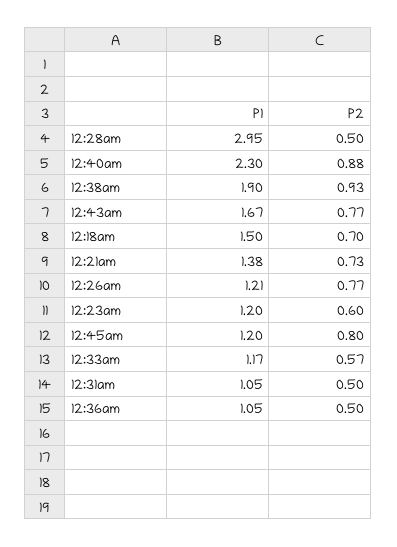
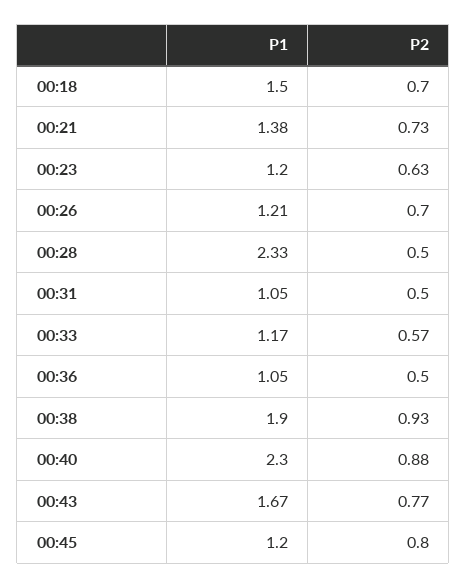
  {
    "P1": {
-     "12:28am": 2.95,
+     "12:28am": 2.33,
      "12:40am": 2.3,
      "12:38am": 1.9,
      "12:43am": 1.67,
      "12:18am": 1.5,
      "12:21am": 1.38,
      "12:26am": 1.21,
      "12:23am": 1.2,
      "12:45am": 1.2,
      "12:33am": 1.17,
      "12:31am": 1.05,
      "12:36am": 1.05
    },
    "P2": {
      "12:28am": 0.5,
      "12:40am": 0.88,
      "12:38am": 0.93,
      "12:43am": 0.77,
      "12:18am": 0.7,
      "12:21am": 0.73,
-     "12:26am": 0.77,
+     "12:26am": 0.7,
-     "12:23am": 0.6,
+     "12:23am": 0.63,
      "12:45am": 0.8,
      "12:33am": 0.57,
      "12:31am": 0.5,
      "12:36am": 0.5
    }
  }

